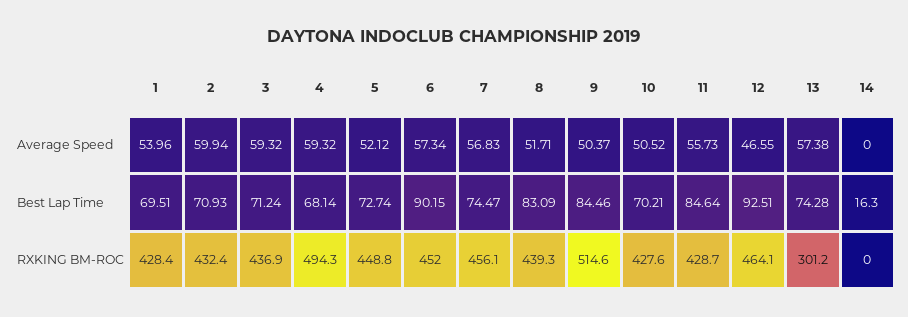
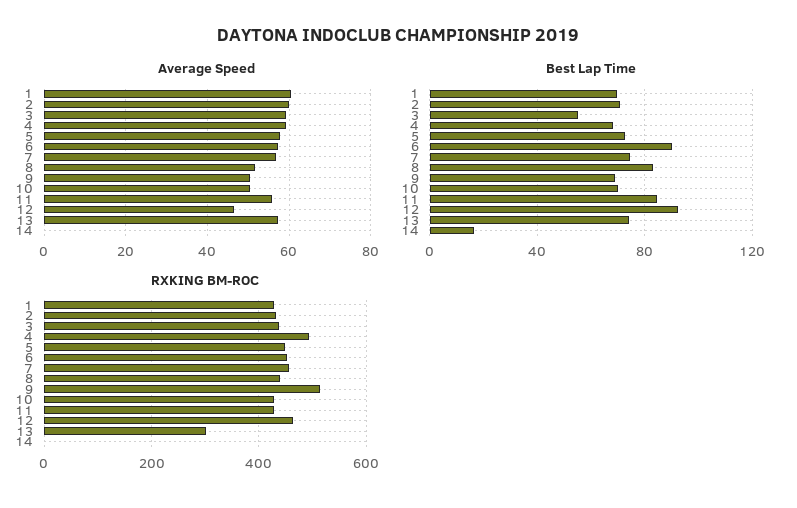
  {
    "Average Speed": {
-     "1": 53.96,
+     "1": 60,
      "2": 59.94,
      "3": 59.32,
      "4": 59.32,
-     "5": 52.12,
+     "5": 58,
      "6": 57.34,
      "7": 56.83,
      "8": 51.71,
      "9": 50.37,
      "10": 50.52,
      "11": 55.73,
      "12": 46.55,
      "13": 57.38,
      "14": 0
    },
    "Best Lap Time": {
      "1": 69.51,
      "2": 70.93,
-     "3": 71.24,
+     "3": 55,
      "4": 68.14,
      "5": 72.74,
      "6": 90.15,
      "7": 74.47,
      "8": 83.09,
-     "9": 84.46,
+     "9": 70,
      "10": 70.21,
      "11": 84.64,
      "12": 92.51,
      "13": 74.28,
      "14": 16.3
    },
    "RXKING BM-ROC": {
      "1": 428.4,
      "2": 432.4,
      "3": 436.9,
      "4": 494.3,
      "5": 448.8,
      "6": 452,
      "7": 456.1,
      "8": 439.3,
      "9": 514.6,
      "10": 427.6,
      "11": 428.7,
      "12": 464.1,
      "13": 301.2,
      "14": 0
    }
  }

